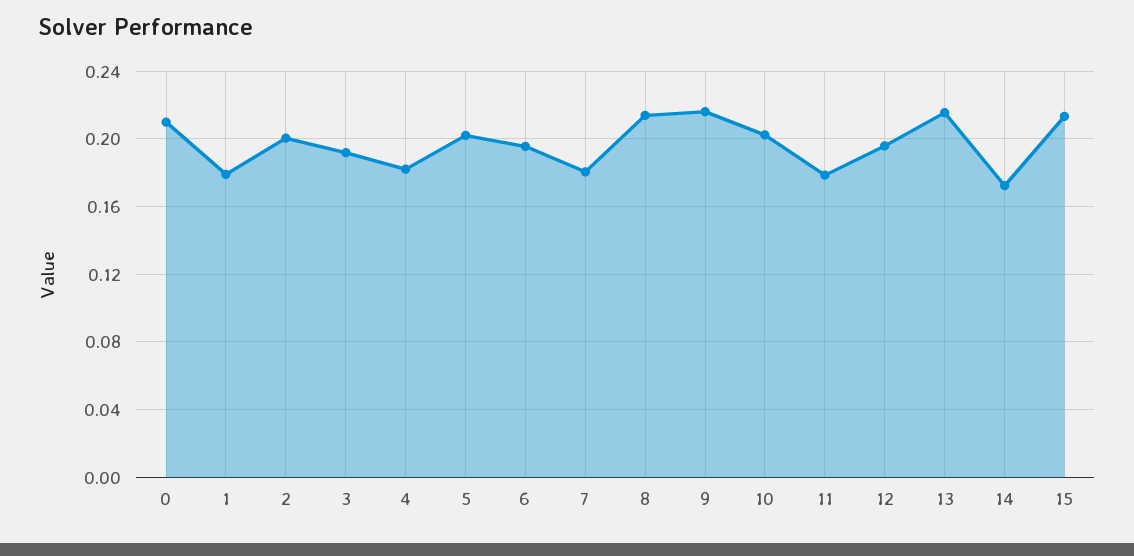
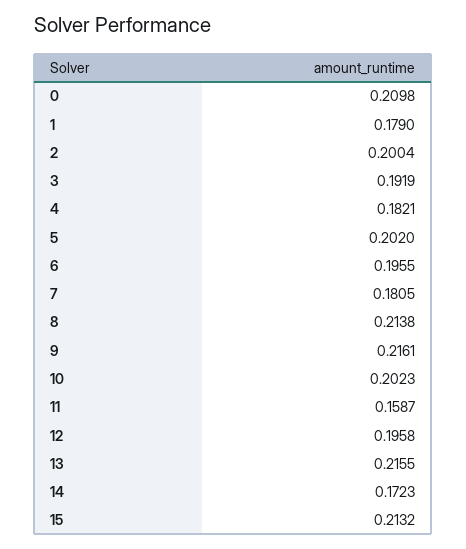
  {
    "0": 0.2098,
    "1": 0.179,
    "2": 0.2004,
    "3": 0.1919,
    "4": 0.1821,
    "5": 0.202,
    "6": 0.1955,
    "7": 0.1805,
    "8": 0.2138,
    "9": 0.2161,
    "10": 0.2023,
-   "11": 0.18,
+   "11": 0.1587,
    "12": 0.1958,
    "13": 0.2155,
    "14": 0.1723,
    "15": 0.2132
  }

